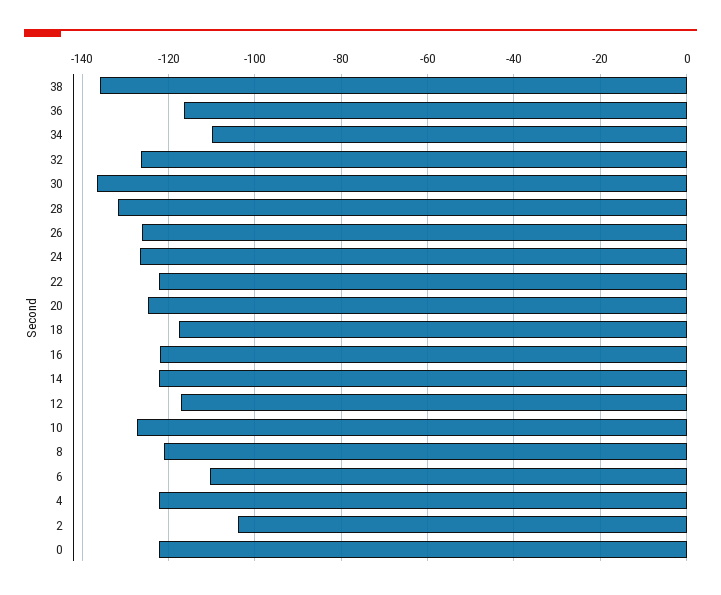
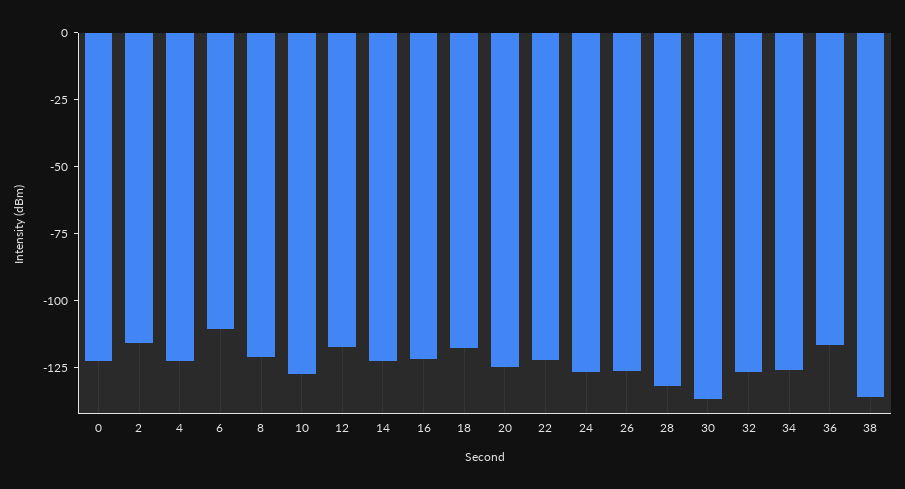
  {
    "38": -136,
    "36": -116,
-   "34": -110,
+   "34": -125,
    "32": -126,
    "30": -136,
    "28": -132,
    "26": -126,
    "24": -126,
    "22": -122,
    "20": -124,
    "18": -118,
    "16": -122,
    "14": -122,
    "12": -118,
    "10": -128,
    "8": -122,
    "6": -110,
    "4": -122,
-   "2": -104,
+   "2": -115,
    "0": -122
  }

